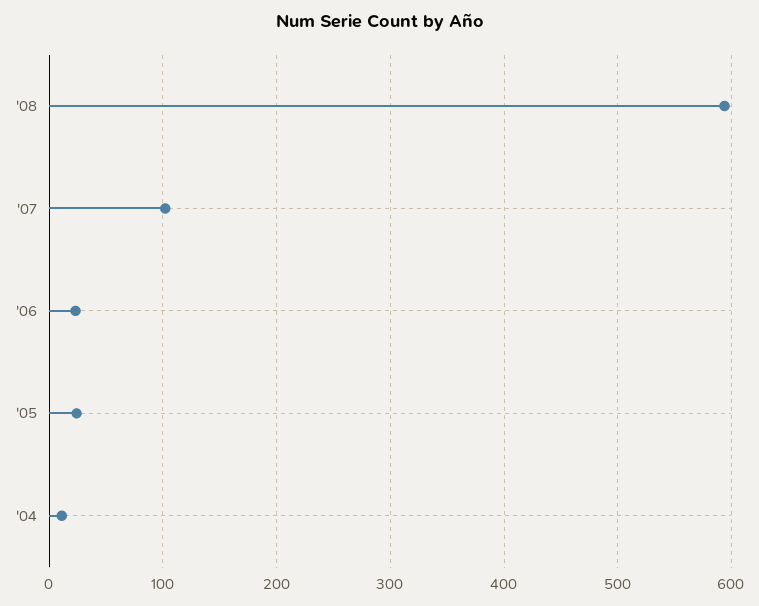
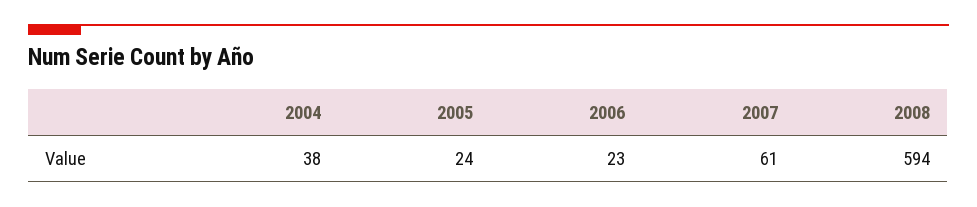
  {
    "'08": 594,
-   "'07": 100,
+   "'07": 61,
    "'06": 23,
    "'05": 24,
-   "'04": 10
+   "'04": 38
  }

